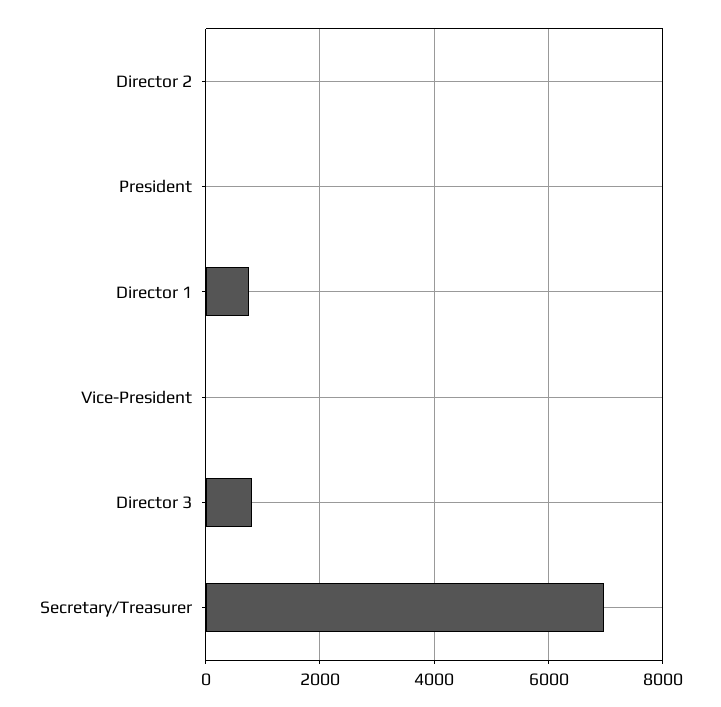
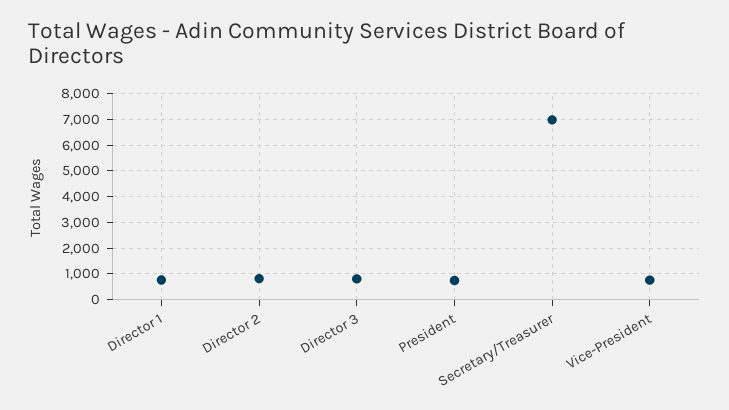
  {
-   "Director 2": 0,
+   "Director 2": 750,
-   "President": 0,
+   "President": 750,
    "Director 1": 800,
-   "Vice-President": 0,
+   "Vice-President": 750,
    "Director 3": 800,
    "Secretary/Treasurer": 7000
  }

